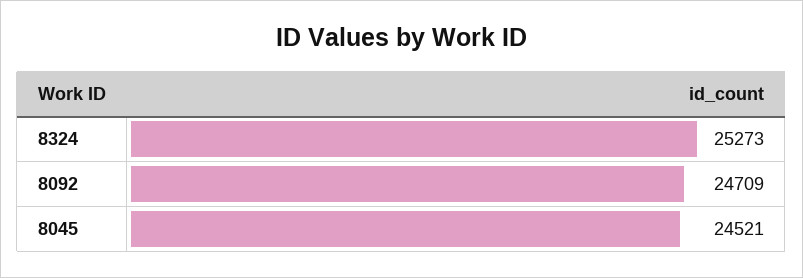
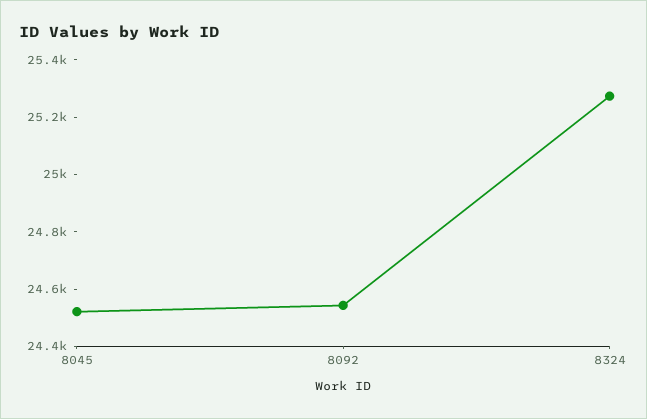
  {
    "8324": 25273,
-   "8092": 24709,
+   "8092": 24550,
    "8045": 24521
  }

